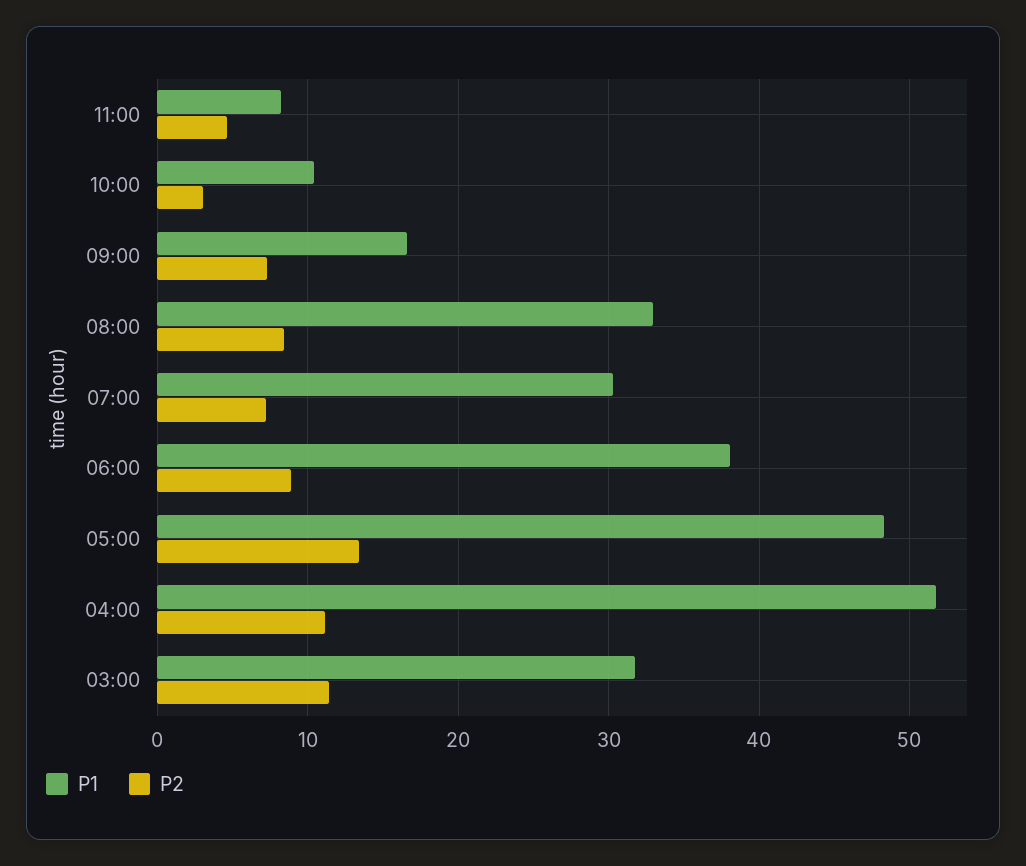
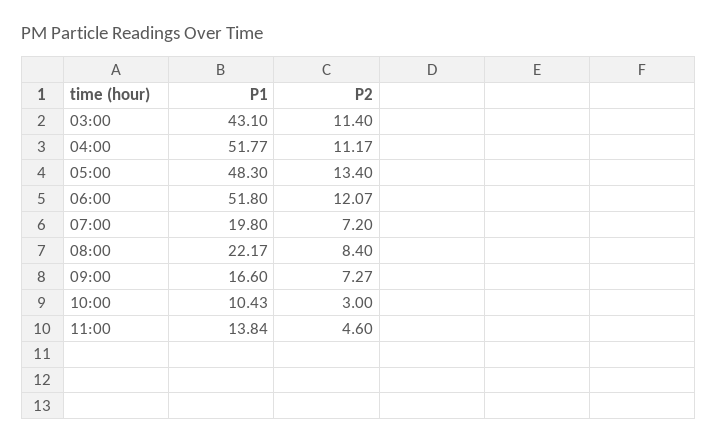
  {
    "P1": {
-     "11:00": 8,
+     "11:00": 13.84,
      "10:00": 10.43,
      "09:00": 16.6,
-     "08:00": 33,
+     "08:00": 22.17,
-     "07:00": 30,
+     "07:00": 19.8,
-     "06:00": 38,
+     "06:00": 51.8,
      "05:00": 48.3,
      "04:00": 51.77,
-     "03:00": 32
+     "03:00": 43.1
    },
    "P2": {
      "11:00": 4.6,
      "10:00": 3,
      "09:00": 7.27,
      "08:00": 8.4,
      "07:00": 7.2,
-     "06:00": 9,
+     "06:00": 12.07,
      "05:00": 13.4,
      "04:00": 11.17,
      "03:00": 11.4
    }
  }

